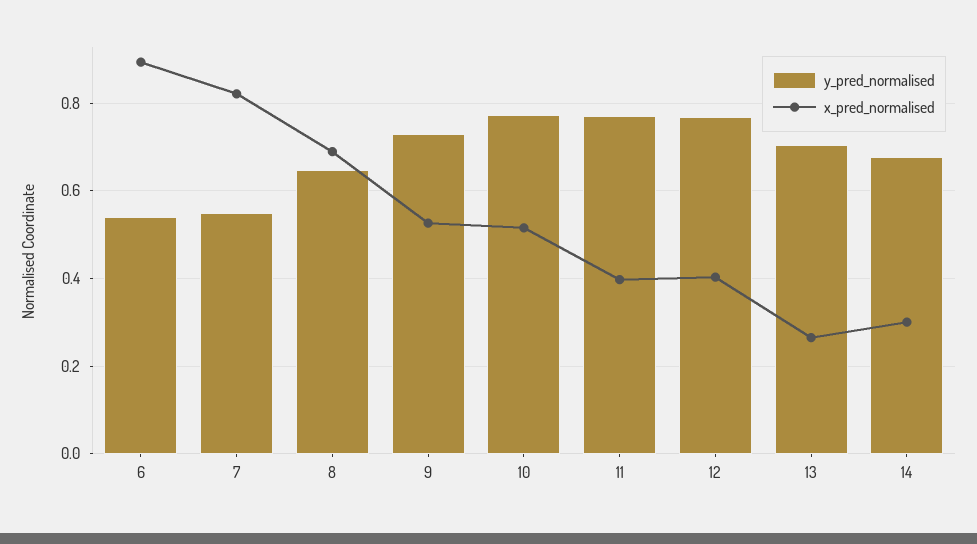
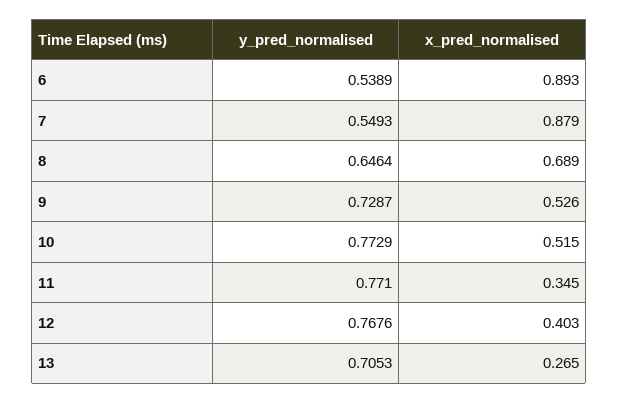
  {
    "y_pred_normalised": {
      "6": 0.5389,
      "7": 0.5493,
      "8": 0.6464,
      "9": 0.7287,
      "10": 0.7729,
      "11": 0.771,
      "12": 0.7676,
-     "13": 0.7053,
+     "13": 0.7053
-     "14": 0.68
    },
    "x_pred_normalised": {
      "6": 0.893,
-     "7": 0.82,
+     "7": 0.879,
      "8": 0.689,
      "9": 0.526,
      "10": 0.515,
-     "11": 0.4,
+     "11": 0.345,
      "12": 0.403,
-     "13": 0.265,
+     "13": 0.265
-     "14": 0.3
    }
  }

